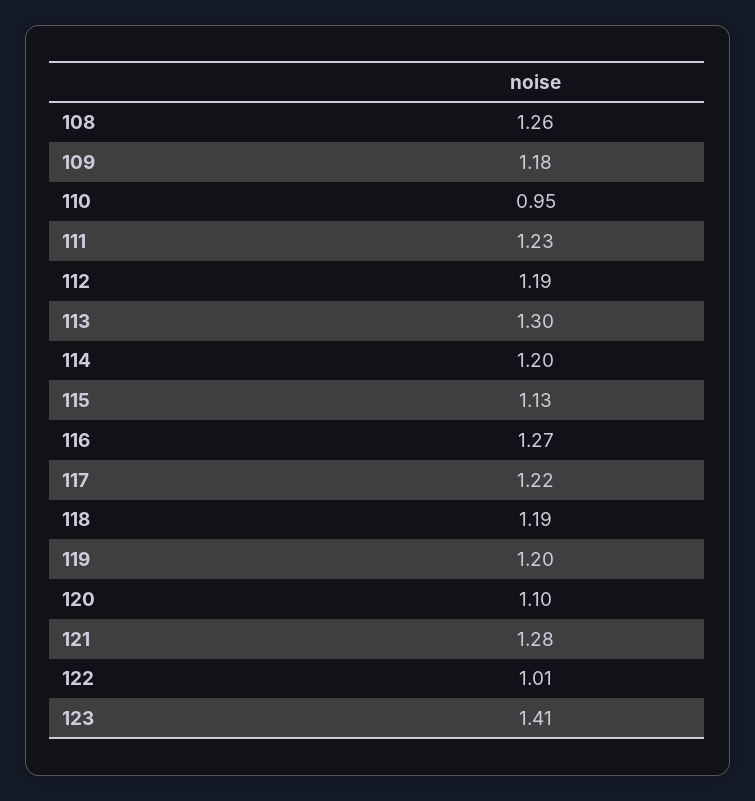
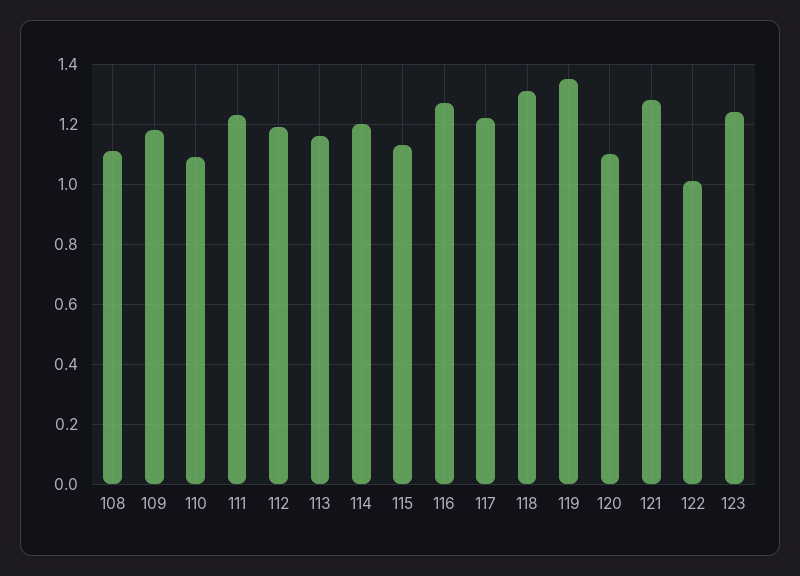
  {
-   "108": 1.26,
+   "108": 1.1,
    "109": 1.18,
-   "110": 0.95,
+   "110": 1.1,
    "111": 1.23,
    "112": 1.19,
-   "113": 1.3,
+   "113": 1.15,
    "114": 1.2,
    "115": 1.13,
    "116": 1.27,
    "117": 1.22,
-   "118": 1.19,
+   "118": 1.3,
-   "119": 1.2,
+   "119": 1.35,
    "120": 1.1,
    "121": 1.28,
    "122": 1.01,
-   "123": 1.41
+   "123": 1.25
  }

